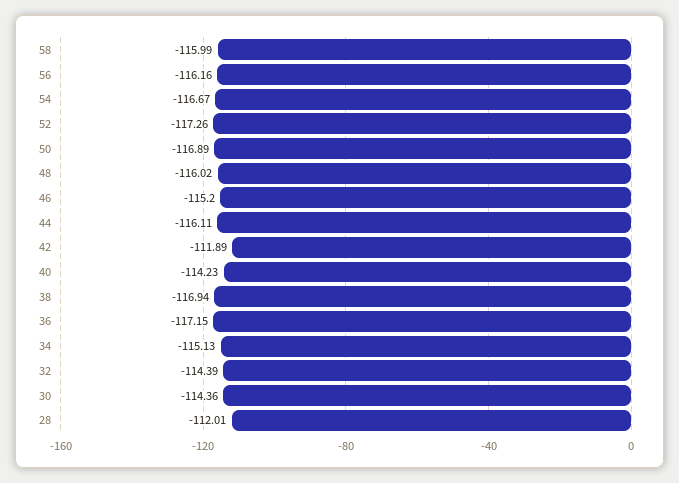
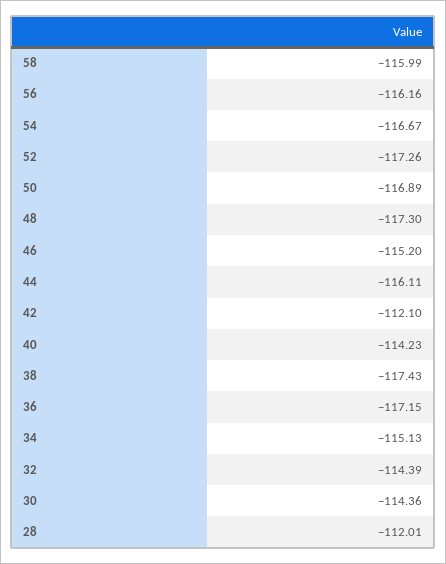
  {
    "58": -115.99,
    "56": -116.16,
    "54": -116.67,
    "52": -117.26,
    "50": -116.89,
-   "48": -116.02,
+   "48": -117.3,
    "46": -115.2,
    "44": -116.11,
-   "42": -111.89,
+   "42": -112.1,
    "40": -114.23,
-   "38": -116.94,
+   "38": -117.43,
    "36": -117.15,
    "34": -115.13,
    "32": -114.39,
    "30": -114.36,
    "28": -112.01
  }

